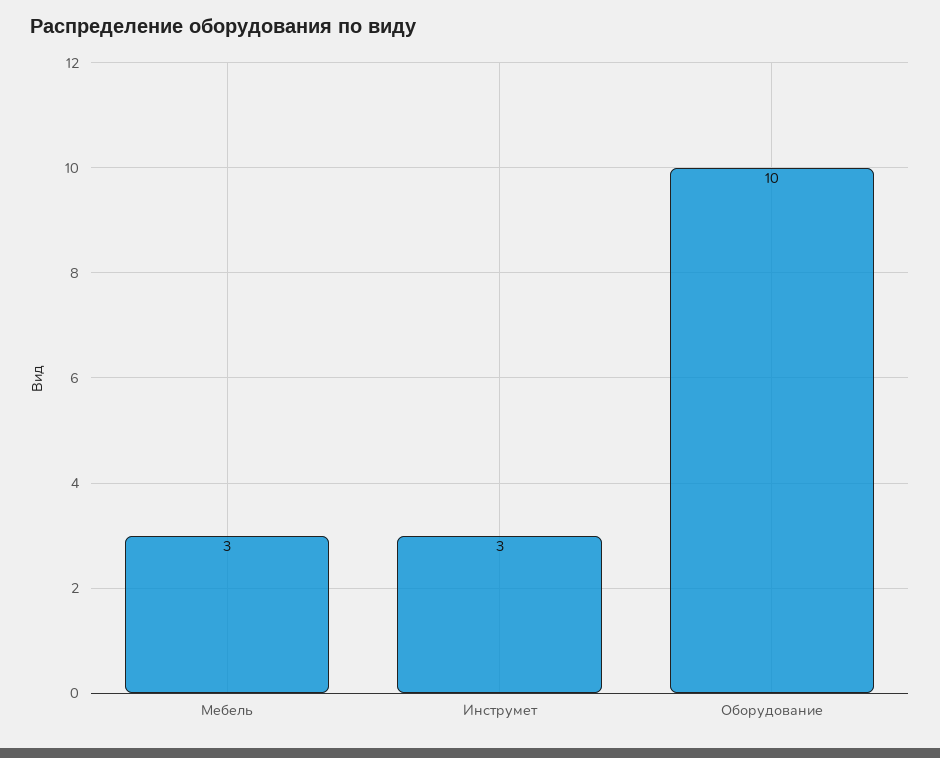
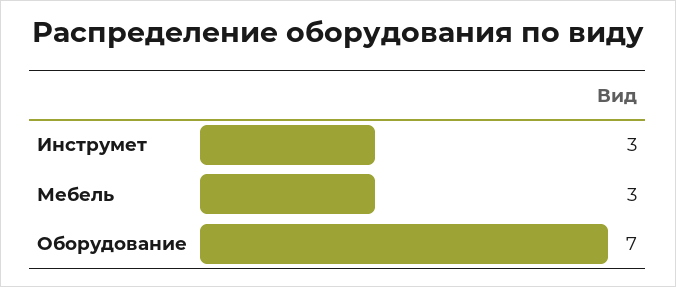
  {
    "Мебель": 3,
    "Инструмет": 3,
-   "Оборудование": 10
+   "Оборудование": 7
  }

